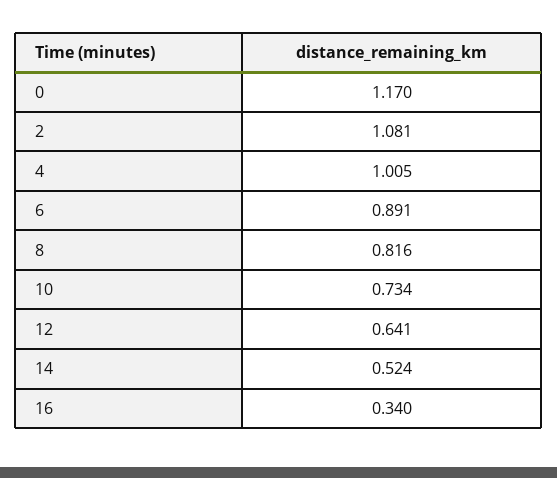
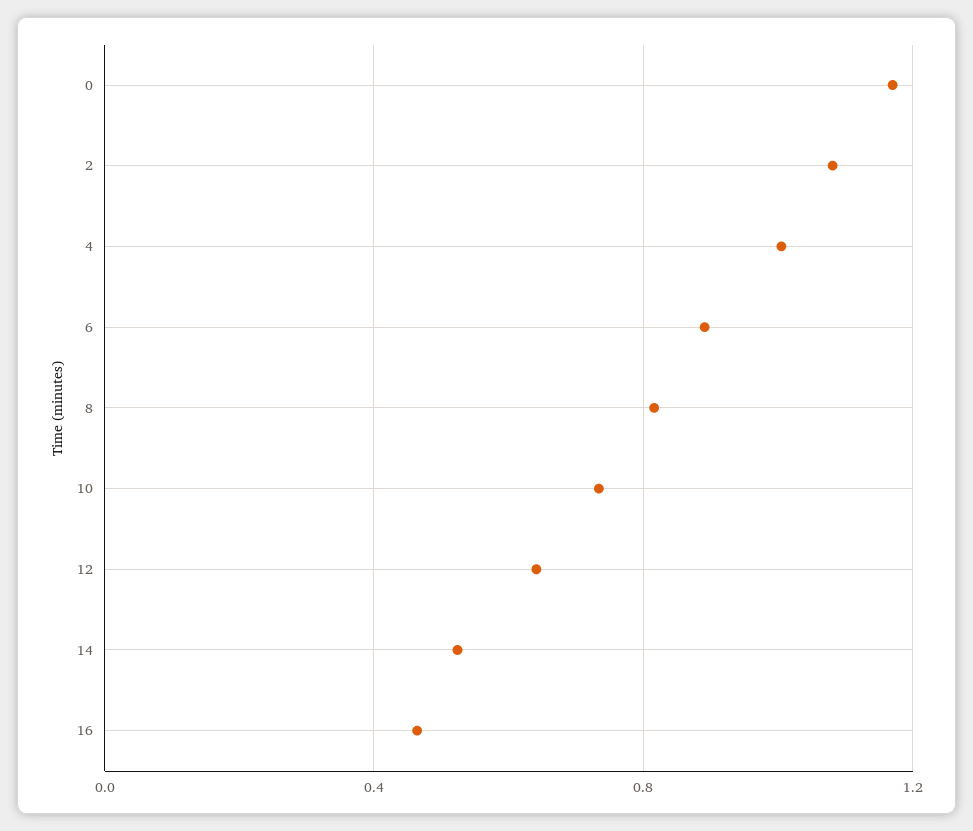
  {
    "0": 1.17,
    "2": 1.081,
    "4": 1.005,
    "6": 0.891,
    "8": 0.816,
    "10": 0.734,
    "12": 0.641,
    "14": 0.524,
-   "16": 0.34
+   "16": 0.45
  }

